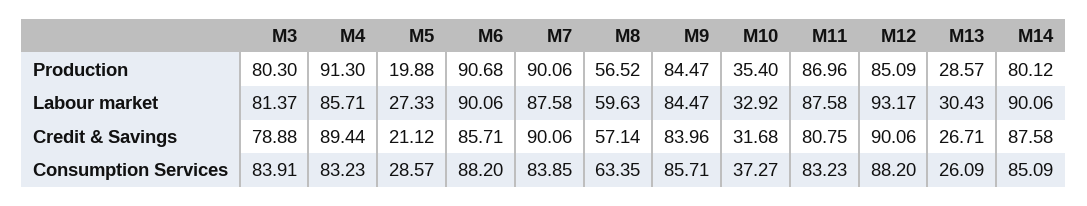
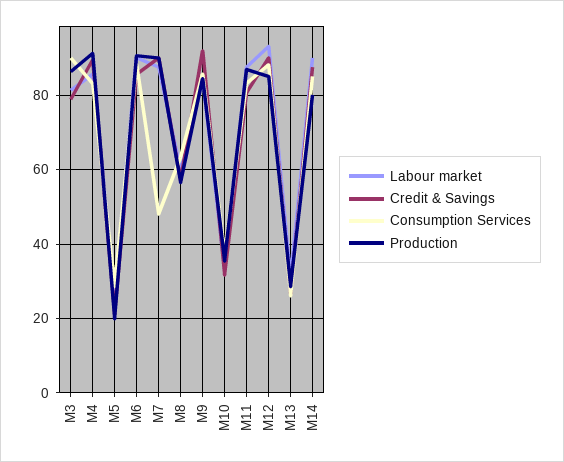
  {
    "Production": {
-     "M3": 80.3,
+     "M3": 86,
      "M4": 91.3,
      "M5": 19.88,
      "M6": 90.68,
      "M7": 90.06,
      "M8": 56.52,
      "M9": 84.47,
      "M10": 35.4,
      "M11": 86.96,
      "M12": 85.09,
      "M13": 28.57,
      "M14": 80.12
    },
    "Labour market": {
      "M3": 81.37,
      "M4": 85.71,
      "M5": 27.33,
      "M6": 90.06,
      "M7": 87.58,
      "M8": 59.63,
      "M9": 84.47,
      "M10": 32.92,
      "M11": 87.58,
      "M12": 93.17,
      "M13": 30.43,
      "M14": 90.06
    },
    "Credit & Savings": {
      "M3": 78.88,
      "M4": 89.44,
      "M5": 21.12,
      "M6": 85.71,
      "M7": 90.06,
      "M8": 57.14,
-     "M9": 83.96,
+     "M9": 92,
      "M10": 31.68,
      "M11": 80.75,
      "M12": 90.06,
      "M13": 26.71,
      "M14": 87.58
    },
    "Consumption Services": {
-     "M3": 83.91,
+     "M3": 90,
      "M4": 83.23,
      "M5": 28.57,
      "M6": 88.2,
-     "M7": 83.85,
+     "M7": 48,
      "M8": 63.35,
      "M9": 85.71,
      "M10": 37.27,
      "M11": 83.23,
      "M12": 88.2,
      "M13": 26.09,
      "M14": 85.09
    }
  }

